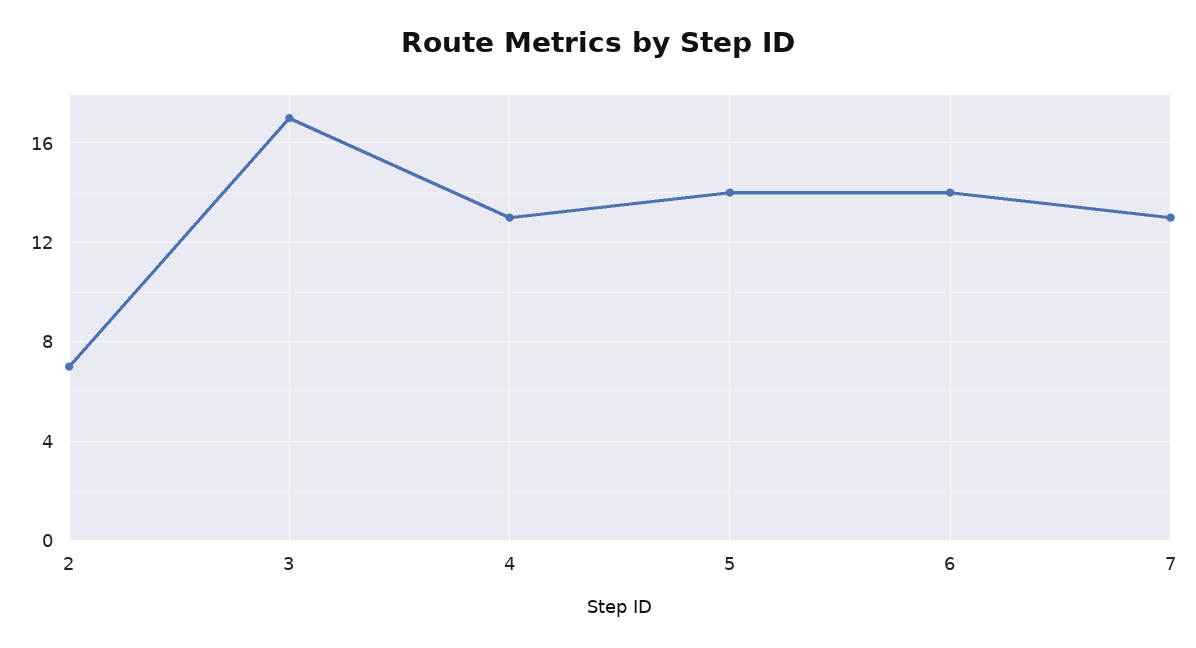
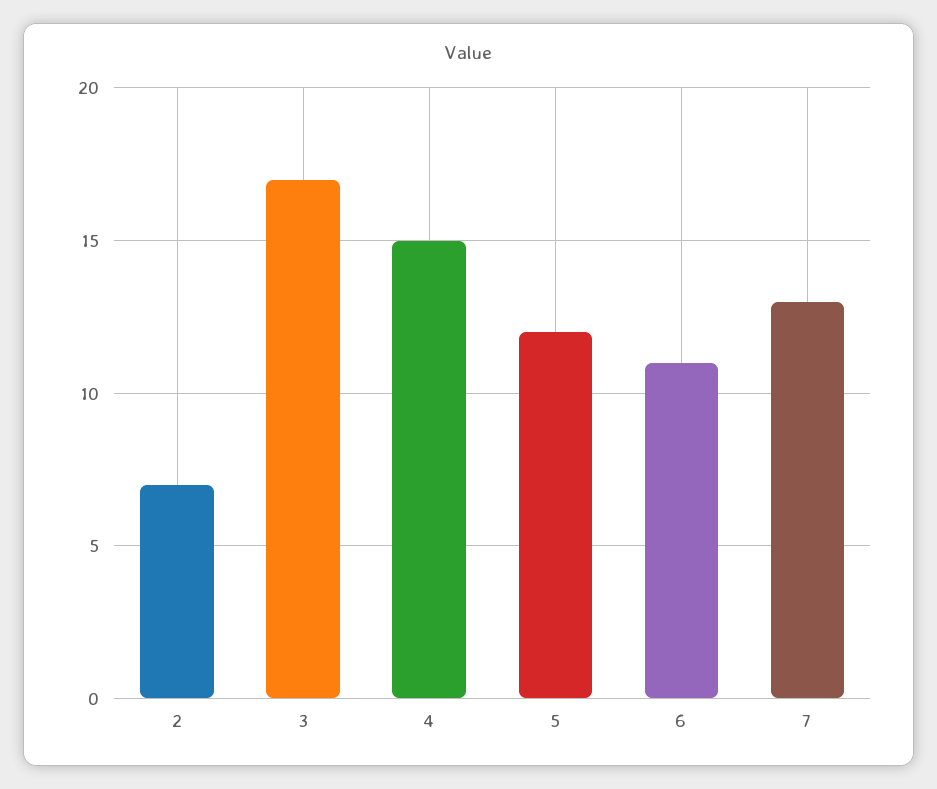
  {
    "2": 7,
    "3": 17,
-   "4": 13,
+   "4": 15,
-   "5": 14,
+   "5": 12,
-   "6": 14,
+   "6": 11,
    "7": 13
  }

